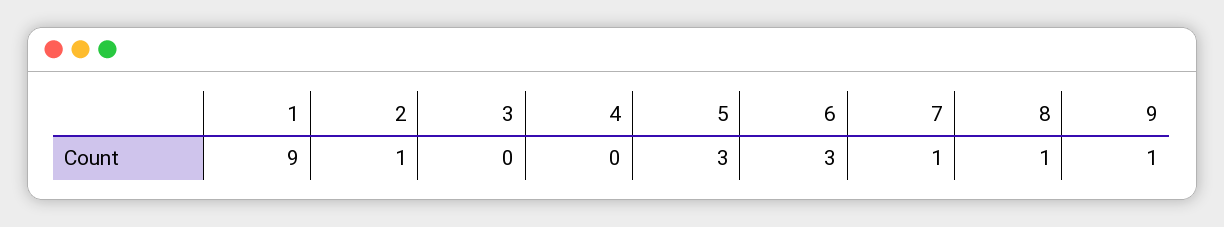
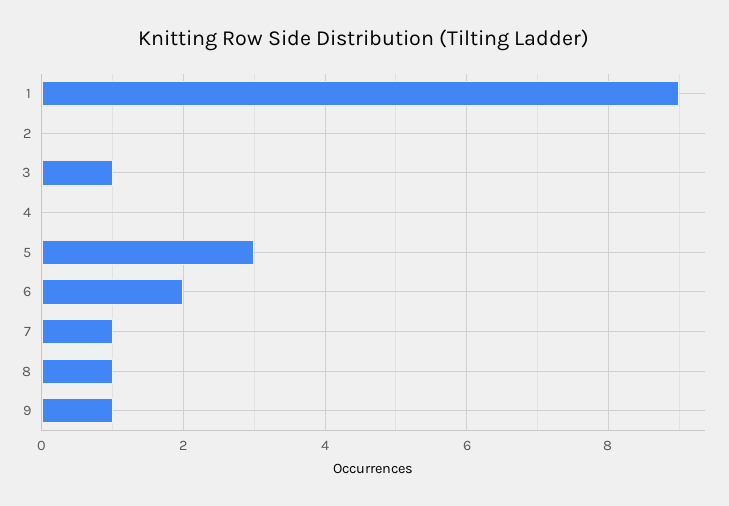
  {
    "1": 9,
-   "2": 1,
+   "2": 0,
-   "3": 0,
+   "3": 1,
    "4": 0,
    "5": 3,
-   "6": 3,
+   "6": 2,
    "7": 1,
    "8": 1,
    "9": 1
  }

